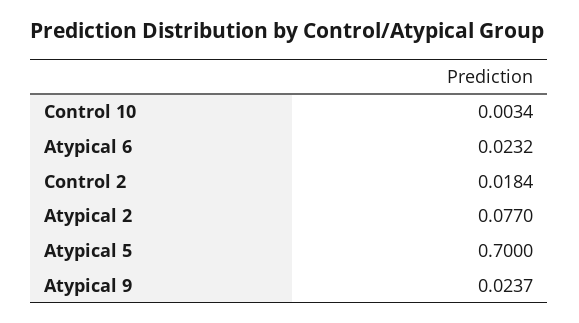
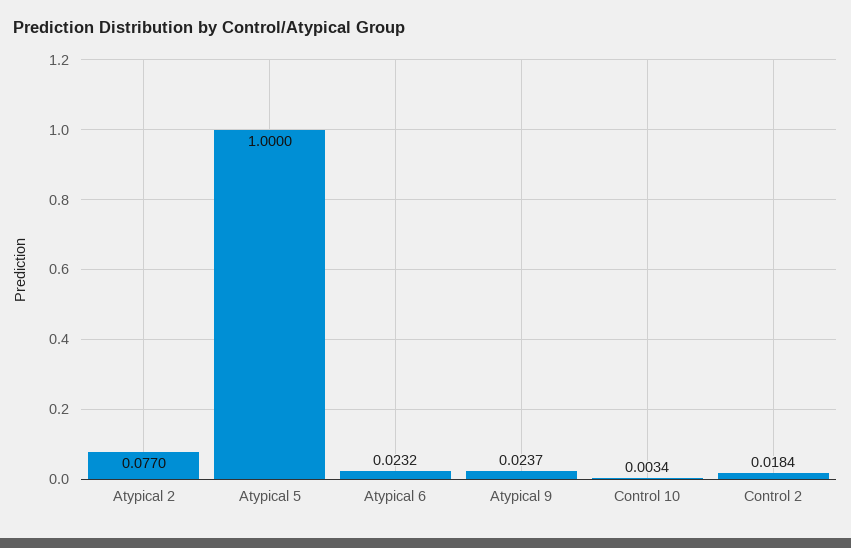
  {
    "Control 10": 0.0034,
    "Atypical 6": 0.0232,
    "Control 2": 0.0184,
    "Atypical 2": 0.077,
-   "Atypical 5": 0.7,
+   "Atypical 5": 1,
    "Atypical 9": 0.0237
  }

